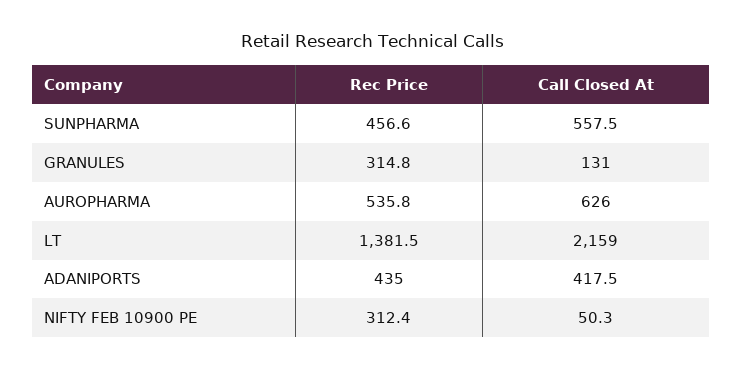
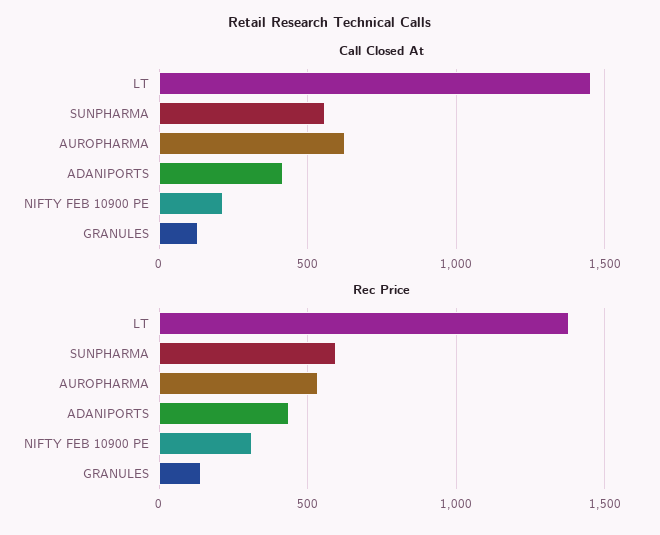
  {
    "Rec Price": {
-     "SUNPHARMA": 456.6,
+     "SUNPHARMA": 600,
-     "GRANULES": 314.8,
+     "GRANULES": 150,
      "AUROPHARMA": 535.8,
      "LT": 1381.5,
      "ADANIPORTS": 435,
      "NIFTY FEB 10900 PE": 312.4
    },
    "Call Closed At": {
      "SUNPHARMA": 557.5,
      "GRANULES": 131,
      "AUROPHARMA": 626,
-     "LT": 2159,
+     "LT": 1450,
      "ADANIPORTS": 417.5,
-     "NIFTY FEB 10900 PE": 50.3
+     "NIFTY FEB 10900 PE": 200
    }
  }

